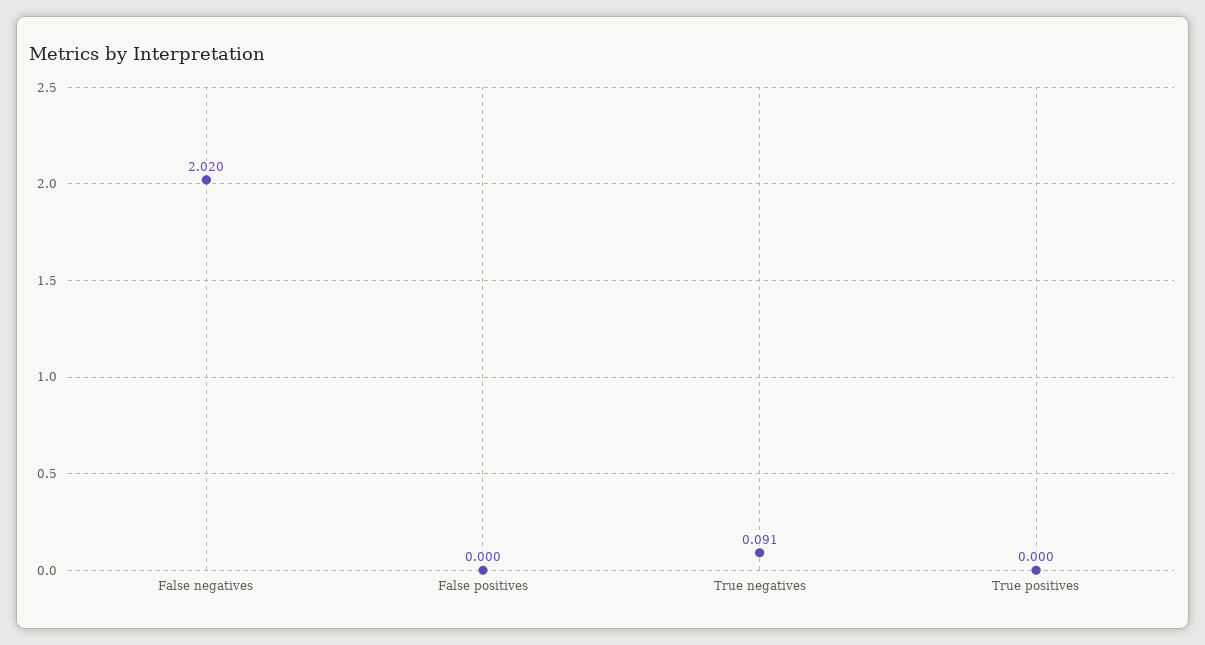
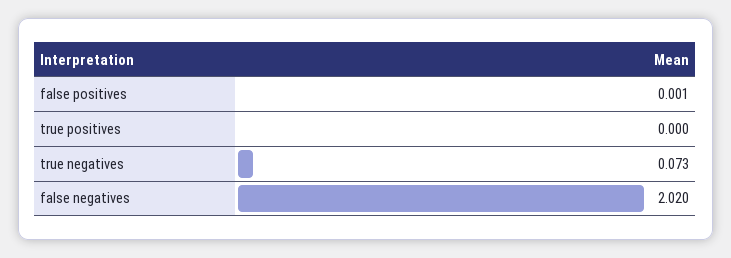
  {
    "False negatives": 2.02,
-   "False positives": 0,
+   "False positives": 0.001,
-   "True negatives": 0.091,
+   "True negatives": 0.073,
    "True positives": 0
  }

